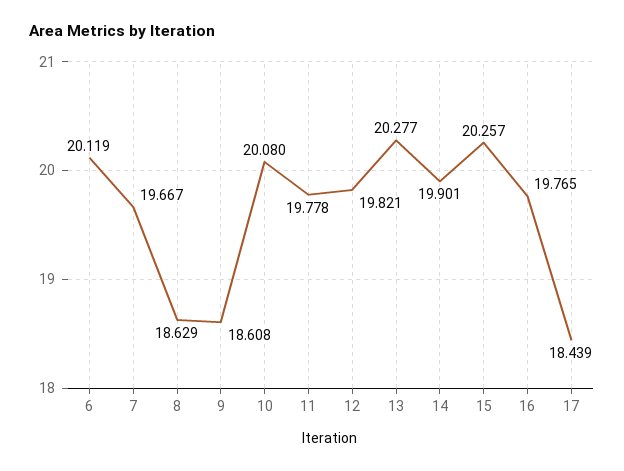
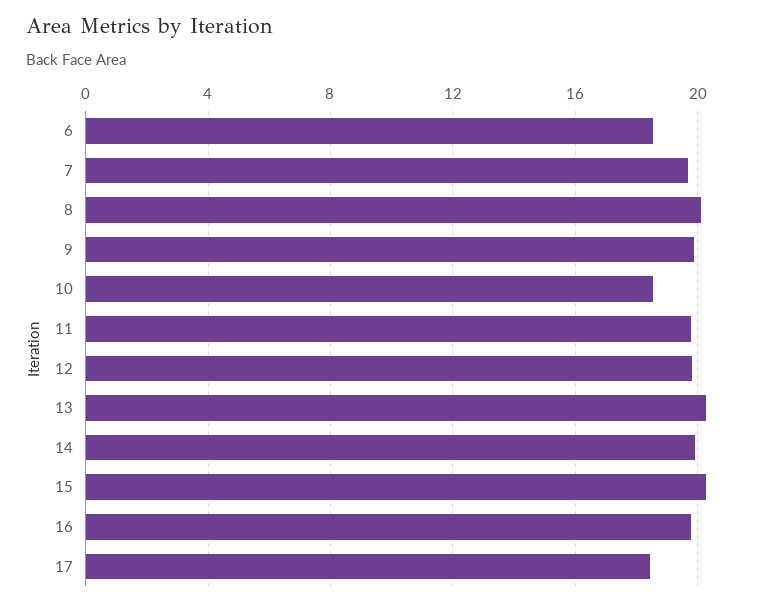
  {
-   "6": 20.119,
+   "6": 18.5,
    "7": 19.667,
-   "8": 18.629,
+   "8": 20,
-   "9": 18.608,
+   "9": 20,
-   "10": 20.08,
+   "10": 18.5,
    "11": 19.778,
    "12": 19.821,
    "13": 20.277,
    "14": 19.901,
    "15": 20.257,
    "16": 19.765,
    "17": 18.439
  }

